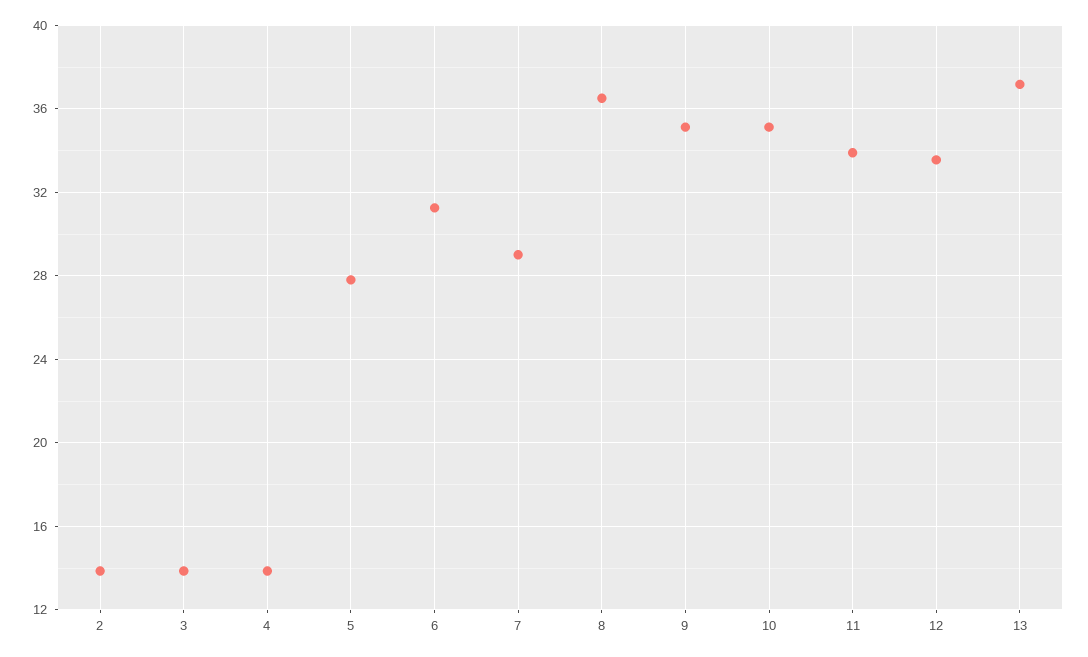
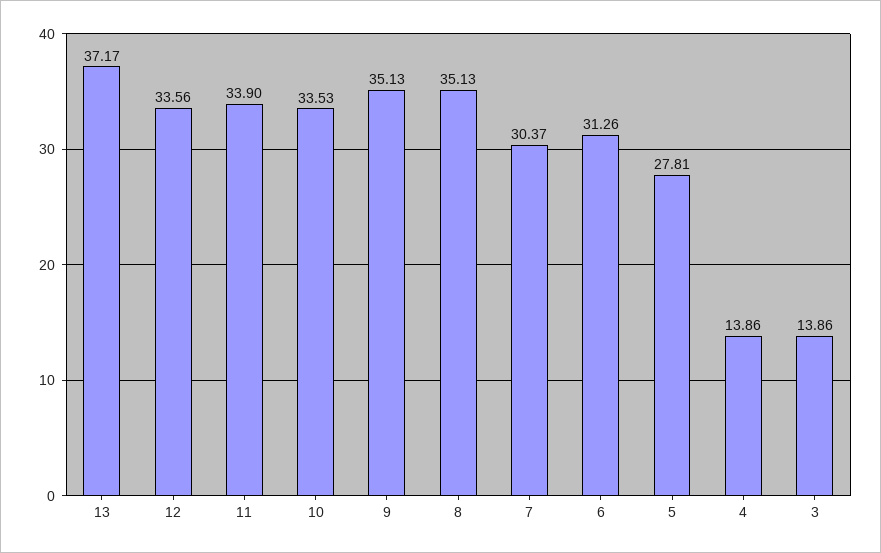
  {
-   "2": 14,
    "3": 13.86,
    "4": 13.86,
    "5": 27.81,
    "6": 31.26,
-   "7": 29,
+   "7": 30.37,
-   "8": 36.5,
+   "8": 35.13,
    "9": 35.13,
-   "10": 35,
+   "10": 33.53,
    "11": 33.9,
    "12": 33.56,
    "13": 37.17
  }

